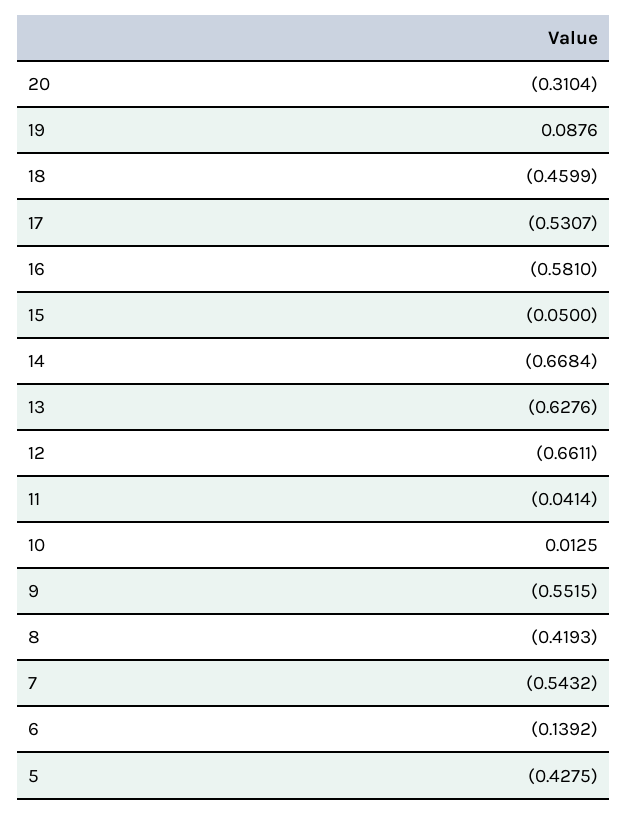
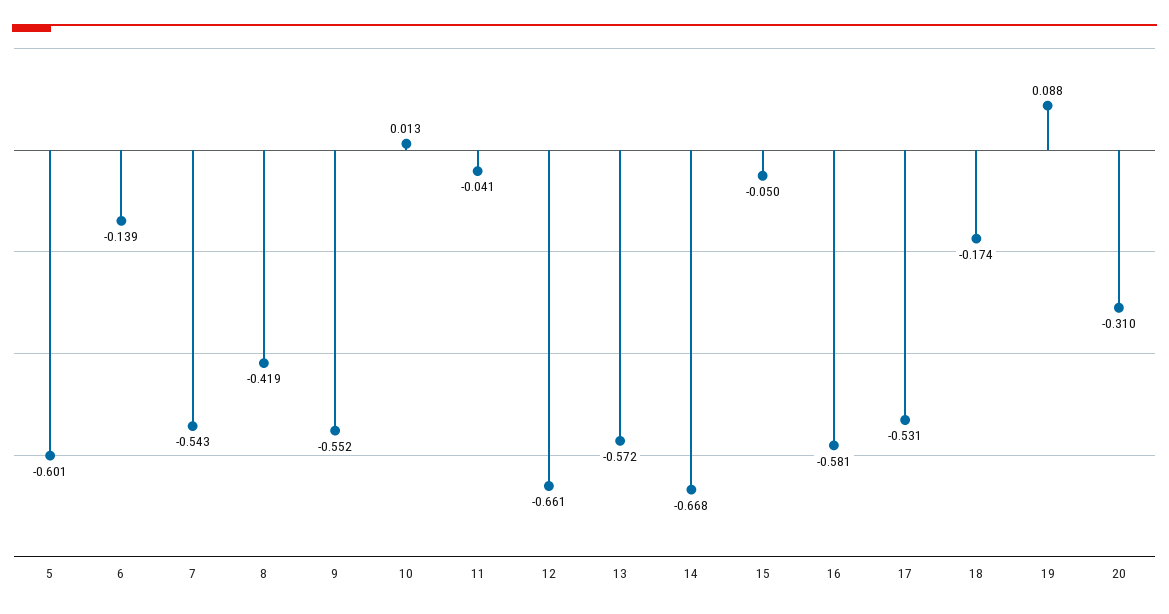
  {
    "20": -0.3104,
    "19": 0.0876,
-   "18": -0.4599,
+   "18": -0.174,
    "17": -0.5307,
    "16": -0.581,
    "15": -0.05,
    "14": -0.6684,
-   "13": -0.6276,
+   "13": -0.572,
    "12": -0.6611,
    "11": -0.0414,
    "10": 0.0125,
    "9": -0.5515,
    "8": -0.4193,
    "7": -0.5432,
    "6": -0.1392,
-   "5": -0.4275
+   "5": -0.601
  }

